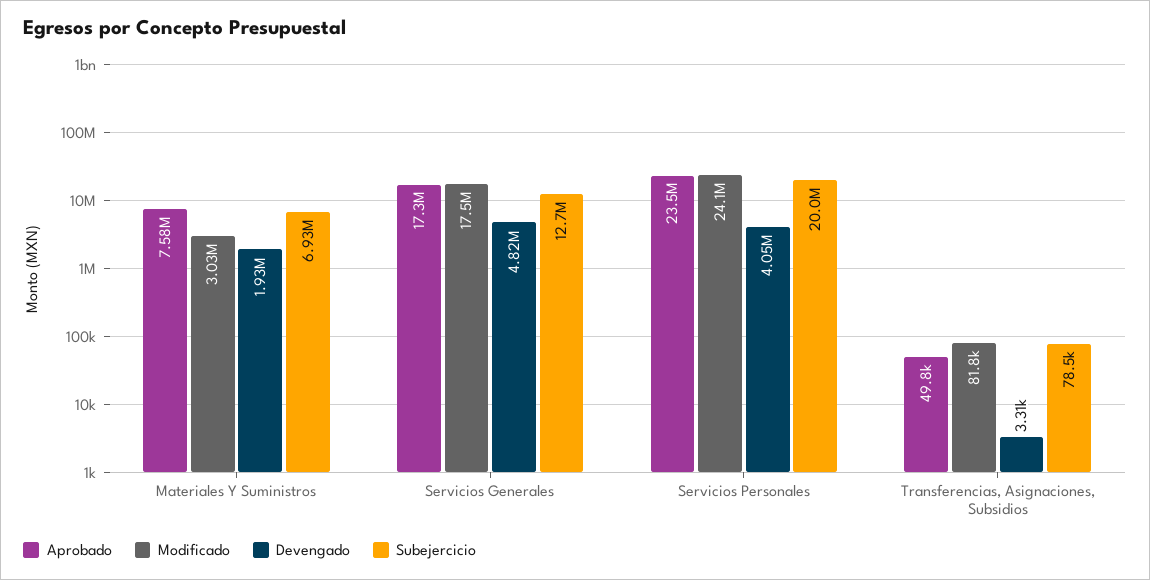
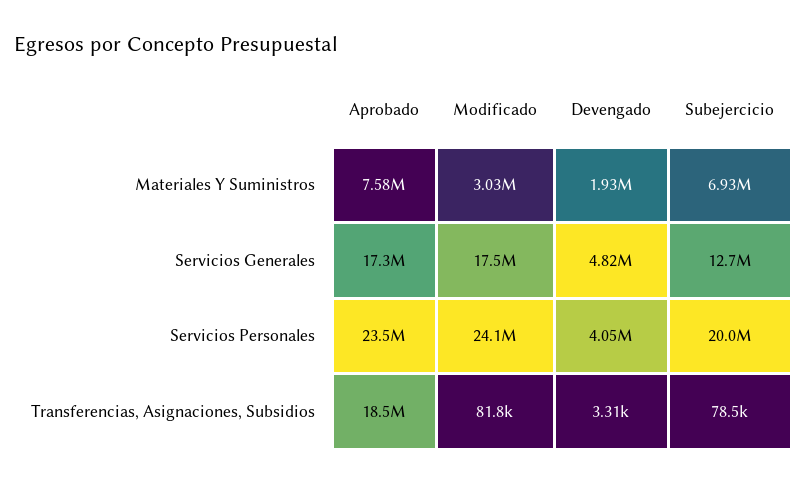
  {
    "Aprobado": {
      "Materiales Y Suministros": 7580000,
      "Servicios Generales": 17300000,
      "Servicios Personales": 23500000,
-     "Transferencias, Asignaciones, Subsidios": 49800
+     "Transferencias, Asignaciones, Subsidios": 18500000
    },
    "Modificado": {
      "Materiales Y Suministros": 3030000,
      "Servicios Generales": 17500000,
      "Servicios Personales": 24100000,
      "Transferencias, Asignaciones, Subsidios": 81800
    },
    "Devengado": {
      "Materiales Y Suministros": 1930000,
      "Servicios Generales": 4820000,
      "Servicios Personales": 4050000,
      "Transferencias, Asignaciones, Subsidios": 3310
    },
    "Subejercicio": {
      "Materiales Y Suministros": 6930000,
      "Servicios Generales": 12700000,
      "Servicios Personales": 20000000,
      "Transferencias, Asignaciones, Subsidios": 78500
    }
  }

